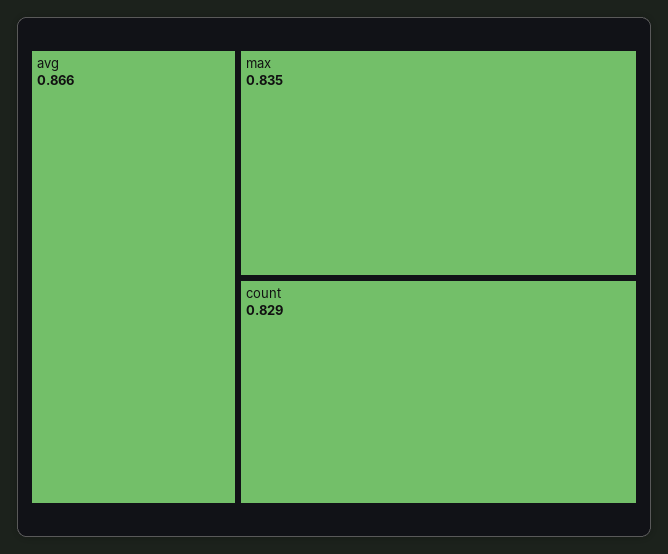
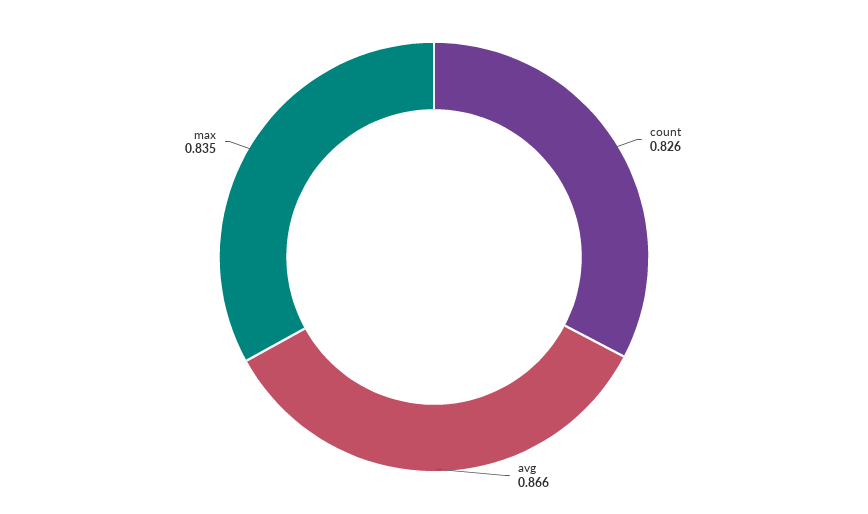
  {
    "avg": 0.866,
    "max": 0.835,
-   "count": 0.829
+   "count": 0.826
  }

